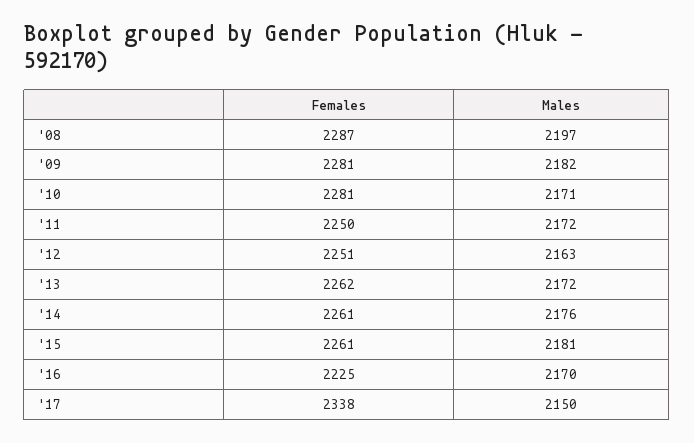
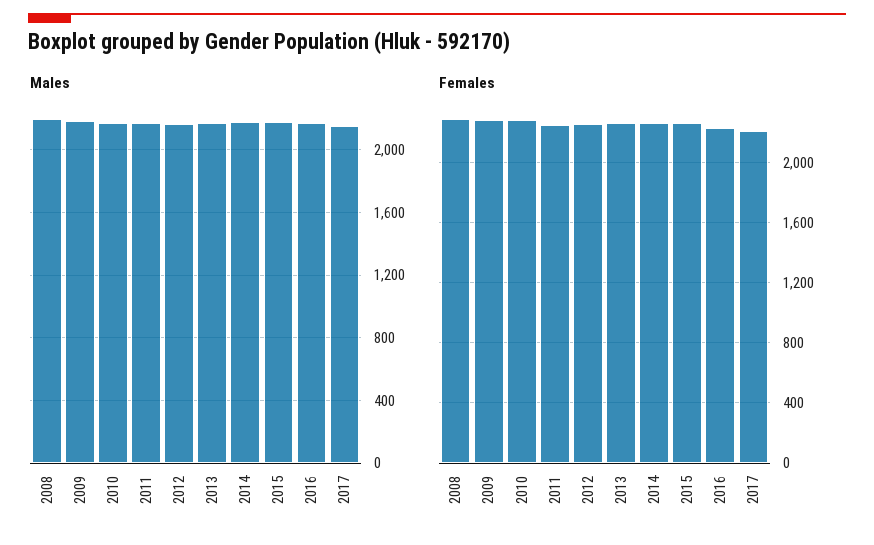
  {
    "Females": {
      "'08": 2287,
      "'09": 2281,
      "'10": 2281,
      "'11": 2250,
      "'12": 2251,
      "'13": 2262,
      "'14": 2261,
      "'15": 2261,
      "'16": 2225,
-     "'17": 2338
+     "'17": 2200
    },
    "Males": {
      "'08": 2197,
      "'09": 2182,
      "'10": 2171,
      "'11": 2172,
      "'12": 2163,
      "'13": 2172,
      "'14": 2176,
      "'15": 2181,
      "'16": 2170,
      "'17": 2150
    }
  }

